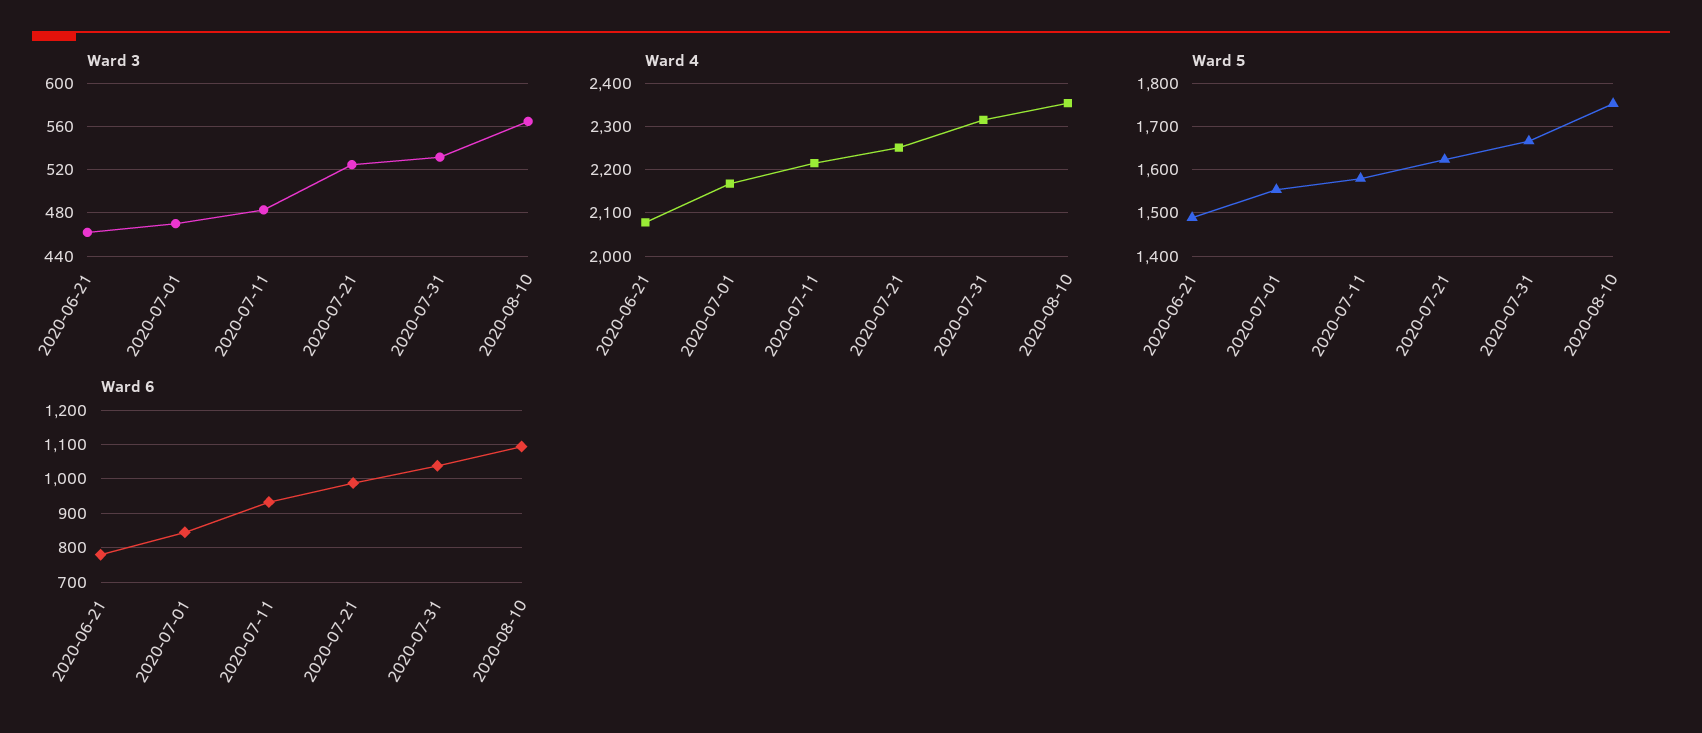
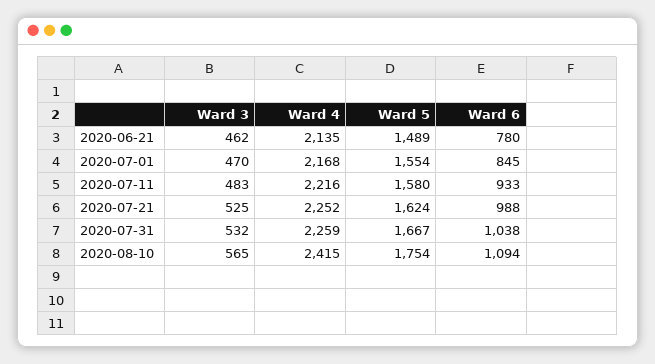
  {
    "Ward 3": {
      "2020-06-21": 462,
      "2020-07-01": 470,
      "2020-07-11": 483,
      "2020-07-21": 525,
      "2020-07-31": 532,
      "2020-08-10": 565
    },
    "Ward 4": {
-     "2020-06-21": 2080,
+     "2020-06-21": 2135,
      "2020-07-01": 2168,
      "2020-07-11": 2216,
      "2020-07-21": 2252,
-     "2020-07-31": 2320,
+     "2020-07-31": 2259,
-     "2020-08-10": 2360
+     "2020-08-10": 2415
    },
    "Ward 5": {
      "2020-06-21": 1489,
      "2020-07-01": 1554,
      "2020-07-11": 1580,
      "2020-07-21": 1624,
      "2020-07-31": 1667,
      "2020-08-10": 1754
    },
    "Ward 6": {
      "2020-06-21": 780,
      "2020-07-01": 845,
      "2020-07-11": 933,
      "2020-07-21": 988,
      "2020-07-31": 1038,
      "2020-08-10": 1094
    }
  }

